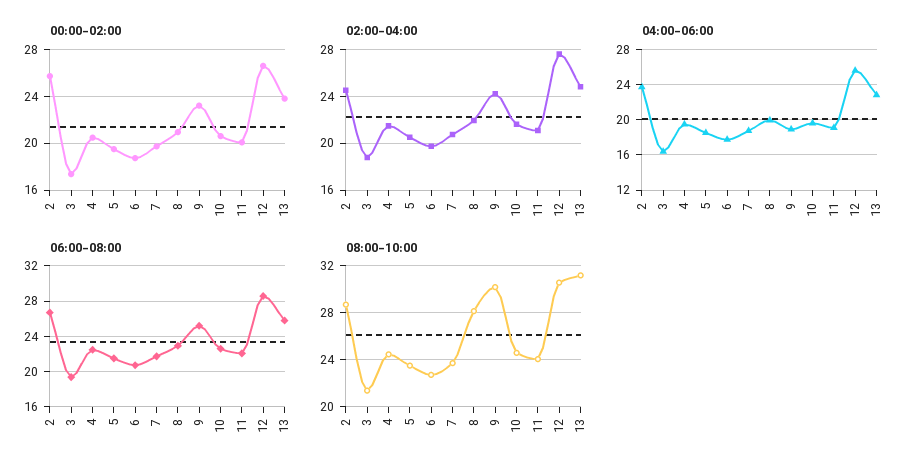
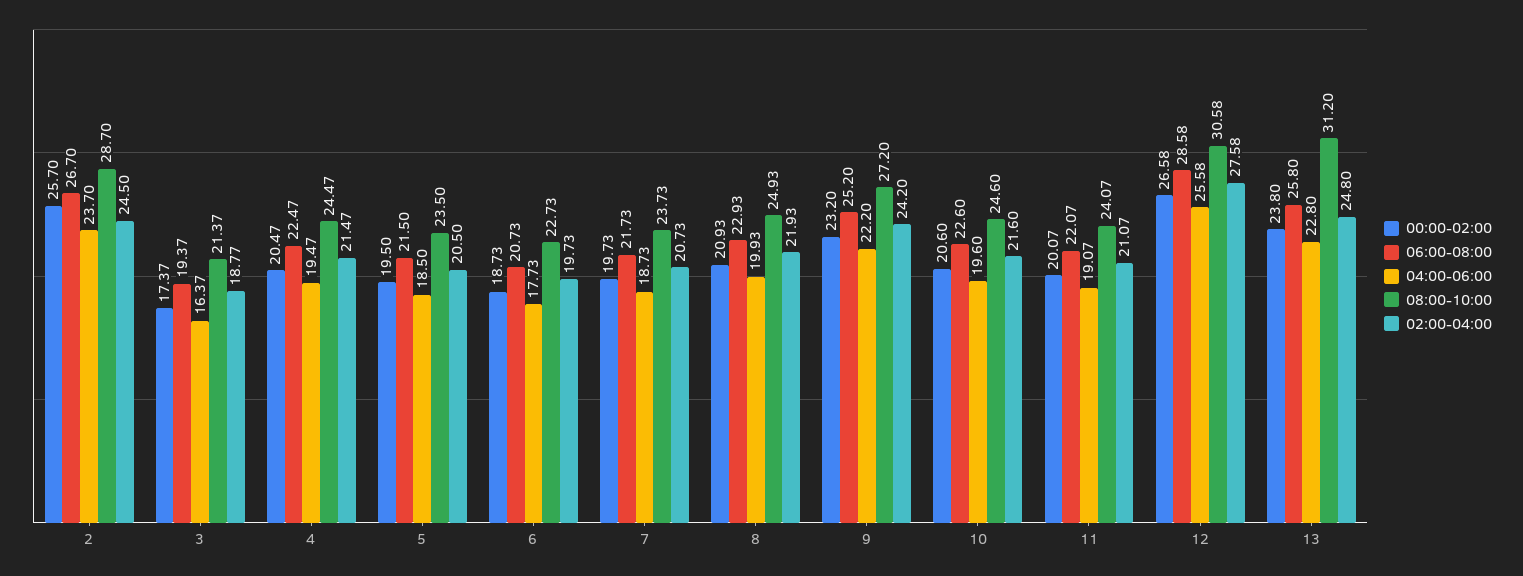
  {
    "00:00-02:00": {
      "2": 25.7,
      "3": 17.37,
      "4": 20.47,
      "5": 19.5,
      "6": 18.73,
      "7": 19.73,
      "8": 20.93,
      "9": 23.2,
      "10": 20.6,
      "11": 20.07,
      "12": 26.58,
      "13": 23.8
    },
    "02:00-04:00": {
      "2": 24.5,
      "3": 18.77,
      "4": 21.47,
      "5": 20.5,
      "6": 19.73,
      "7": 20.73,
      "8": 21.93,
      "9": 24.2,
      "10": 21.6,
      "11": 21.07,
      "12": 27.58,
      "13": 24.8
    },
    "04:00-06:00": {
      "2": 23.7,
      "3": 16.37,
      "4": 19.47,
      "5": 18.5,
      "6": 17.73,
      "7": 18.73,
      "8": 19.93,
-     "9": 19,
+     "9": 22.2,
      "10": 19.6,
      "11": 19.07,
      "12": 25.58,
      "13": 22.8
    },
    "06:00-08:00": {
      "2": 26.7,
      "3": 19.37,
      "4": 22.47,
      "5": 21.5,
      "6": 20.73,
      "7": 21.73,
      "8": 22.93,
      "9": 25.2,
      "10": 22.6,
      "11": 22.07,
      "12": 28.58,
      "13": 25.8
    },
    "08:00-10:00": {
      "2": 28.7,
      "3": 21.37,
      "4": 24.47,
      "5": 23.5,
      "6": 22.73,
      "7": 23.73,
-     "8": 28,
+     "8": 24.93,
-     "9": 30,
+     "9": 27.2,
      "10": 24.6,
      "11": 24.07,
      "12": 30.58,
      "13": 31.2
    }
  }

